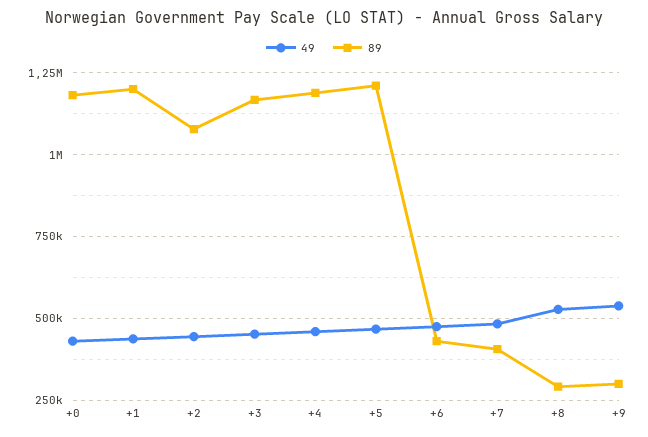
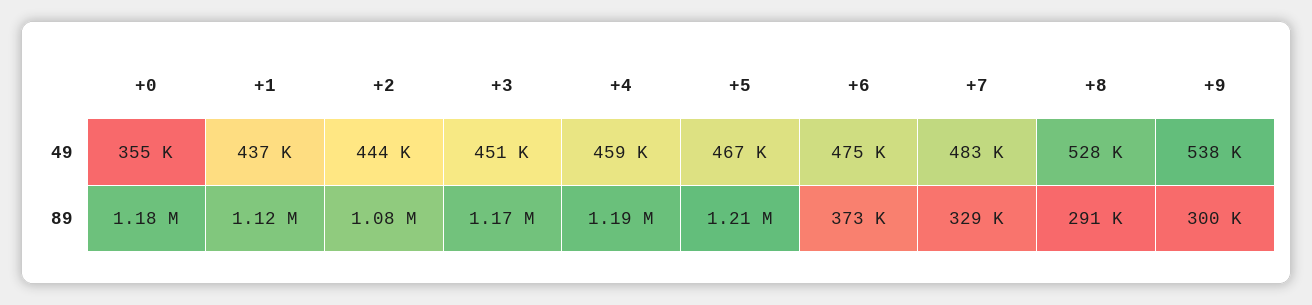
  {
    "49": {
-     "+0": 425000,
+     "+0": 355000,
      "+1": 437000,
      "+2": 444000,
      "+3": 451000,
      "+4": 459000,
      "+5": 467000,
      "+6": 475000,
      "+7": 483000,
      "+8": 528000,
      "+9": 538000
    },
    "89": {
      "+0": 1180000,
-     "+1": 1200000,
+     "+1": 1120000,
      "+2": 1080000,
      "+3": 1170000,
      "+4": 1190000,
      "+5": 1210000,
-     "+6": 425000,
+     "+6": 373000,
-     "+7": 400000,
+     "+7": 329000,
      "+8": 291000,
      "+9": 300000
    }
  }

